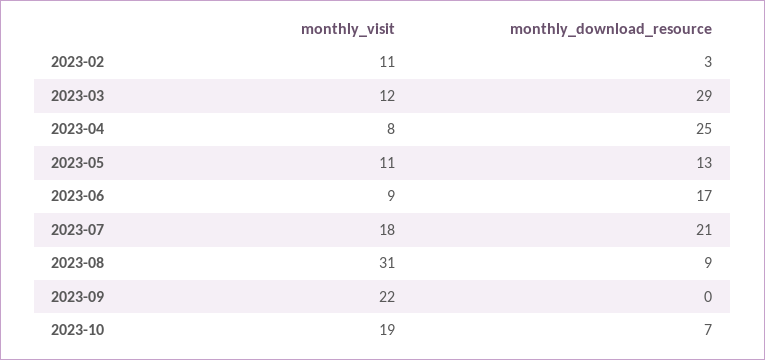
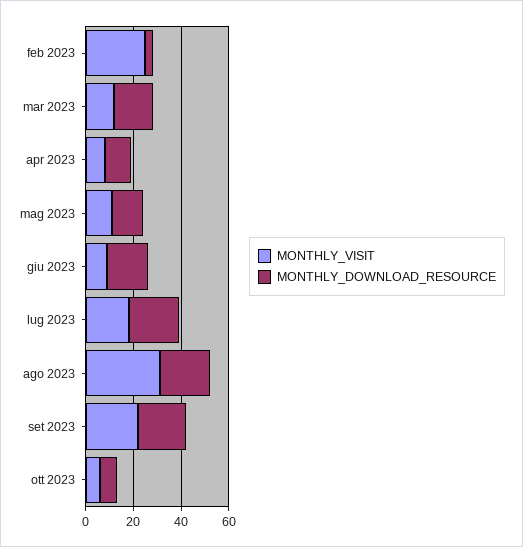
  {
    "monthly_visit": {
-     "2023-02": 11,
+     "2023-02": 25,
      "2023-03": 12,
      "2023-04": 8,
      "2023-05": 11,
      "2023-06": 9,
      "2023-07": 18,
      "2023-08": 31,
      "2023-09": 22,
-     "2023-10": 19
+     "2023-10": 5
    },
    "monthly_download_resource": {
      "2023-02": 3,
-     "2023-03": 29,
+     "2023-03": 15,
-     "2023-04": 25,
+     "2023-04": 10,
      "2023-05": 13,
      "2023-06": 17,
      "2023-07": 21,
-     "2023-08": 9,
+     "2023-08": 20,
-     "2023-09": 0,
+     "2023-09": 20,
      "2023-10": 7
    }
  }

